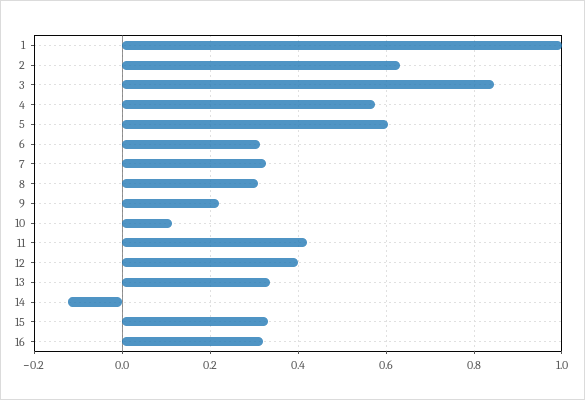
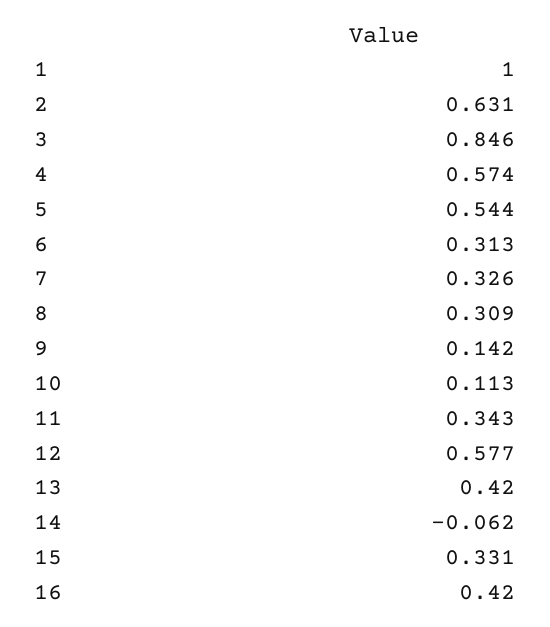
  {
    "1": 1,
    "2": 0.631,
    "3": 0.846,
    "4": 0.574,
-   "5": 0.6,
+   "5": 0.544,
    "6": 0.313,
    "7": 0.326,
    "8": 0.309,
-   "9": 0.22,
+   "9": 0.142,
    "10": 0.113,
-   "11": 0.42,
+   "11": 0.343,
-   "12": 0.4,
+   "12": 0.577,
-   "13": 0.34,
+   "13": 0.42,
-   "14": -0.12,
+   "14": -0.062,
    "15": 0.331,
-   "16": 0.32
+   "16": 0.42
  }

